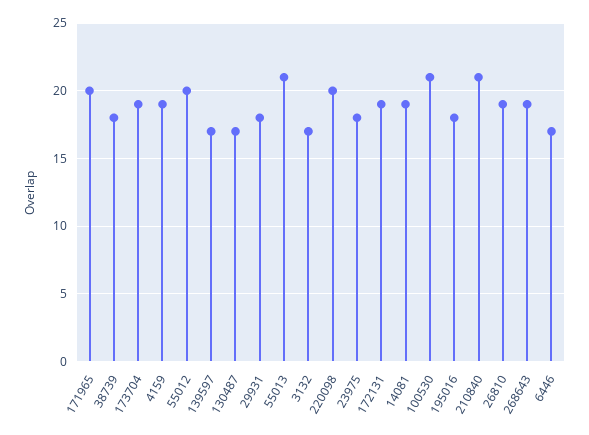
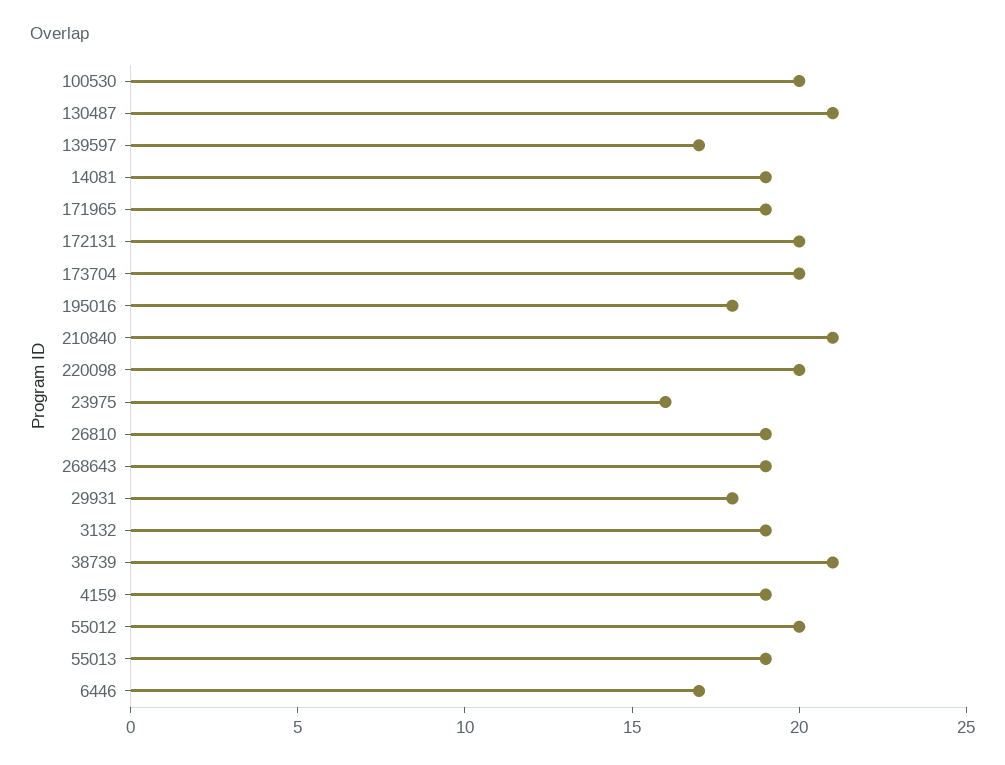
  {
-   "171965": 20,
+   "171965": 19,
-   "38739": 18,
+   "38739": 21,
-   "173704": 19,
+   "173704": 20,
    "4159": 19,
    "55012": 20,
    "139597": 17,
-   "130487": 17,
+   "130487": 21,
    "29931": 18,
-   "55013": 21,
+   "55013": 19,
-   "3132": 17,
+   "3132": 19,
    "220098": 20,
-   "23975": 18,
+   "23975": 16,
-   "172131": 19,
+   "172131": 20,
    "14081": 19,
-   "100530": 21,
+   "100530": 20,
    "195016": 18,
    "210840": 21,
    "26810": 19,
    "268643": 19,
    "6446": 17
  }

